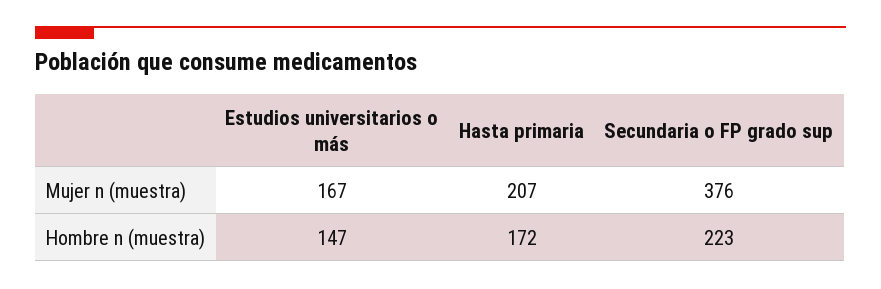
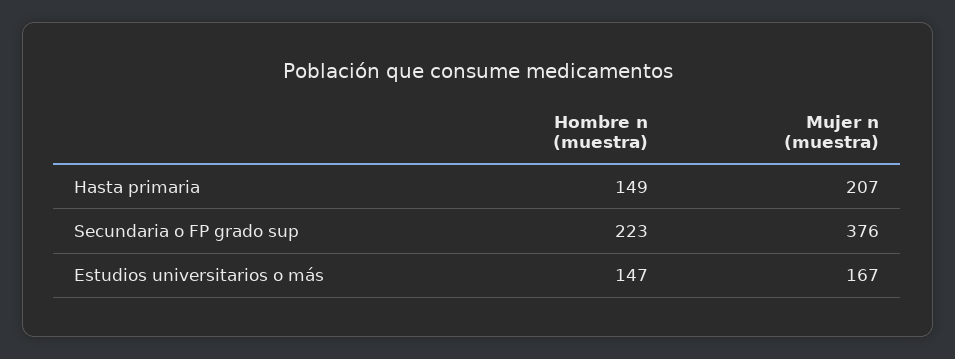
  {
    "Estudios universitarios o más": {
      "Mujer n (muestra)": 167,
      "Hombre n (muestra)": 147
    },
    "Hasta primaria": {
      "Mujer n (muestra)": 207,
-     "Hombre n (muestra)": 172
+     "Hombre n (muestra)": 149
    },
    "Secundaria o FP grado sup": {
      "Mujer n (muestra)": 376,
      "Hombre n (muestra)": 223
    }
  }

